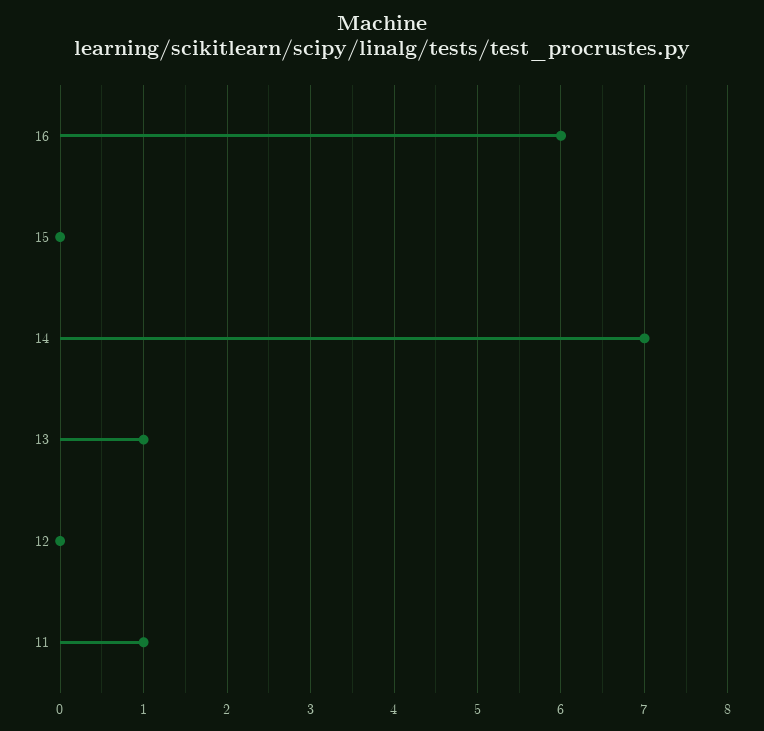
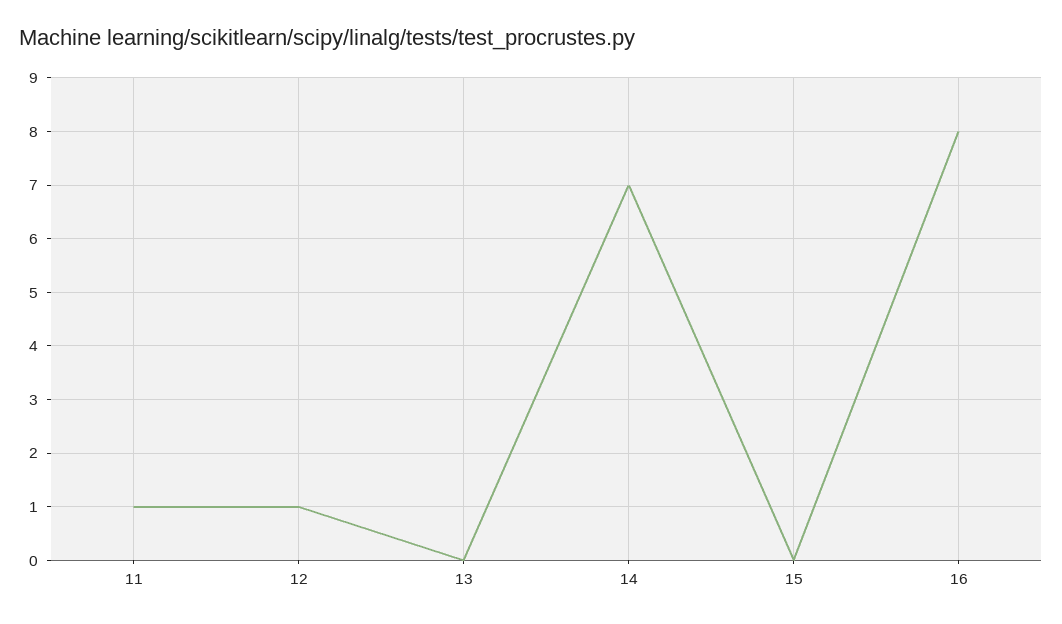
  {
-   "16": 6,
+   "16": 8,
    "15": 0,
    "14": 7,
-   "13": 1,
+   "13": 0,
-   "12": 0,
+   "12": 1,
    "11": 1
  }

